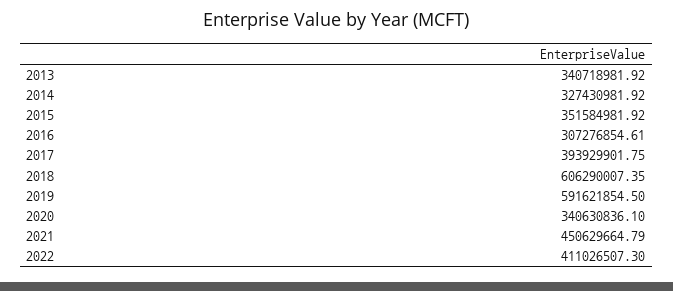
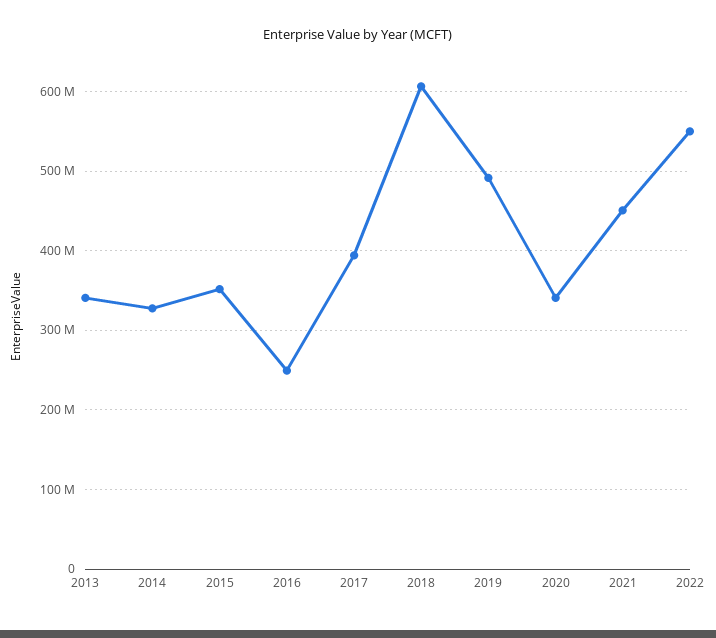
  {
    "2013": 340718981.92,
    "2014": 327430981.92,
    "2015": 351584981.92,
-   "2016": 307276854.61,
+   "2016": 250000000,
    "2017": 393929901.75,
    "2018": 606290007.35,
-   "2019": 591621854.5,
+   "2019": 490000000,
    "2020": 340630836.1,
    "2021": 450629664.79,
-   "2022": 411026507.3
+   "2022": 550000000
  }

